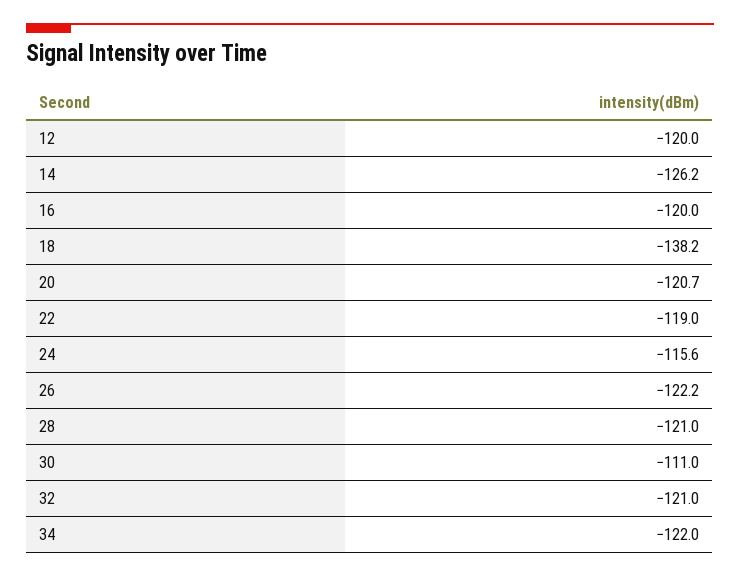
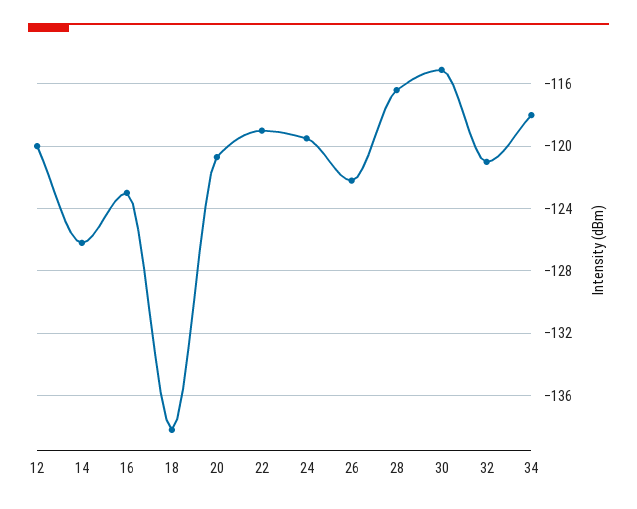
  {
    "12": -120,
    "14": -126.2,
-   "16": -120,
+   "16": -123,
    "18": -138.2,
    "20": -120.7,
    "22": -119,
-   "24": -115.6,
+   "24": -119.5,
    "26": -122.2,
-   "28": -121,
+   "28": -116.5,
-   "30": -111,
+   "30": -115,
    "32": -121,
-   "34": -122
+   "34": -118
  }

